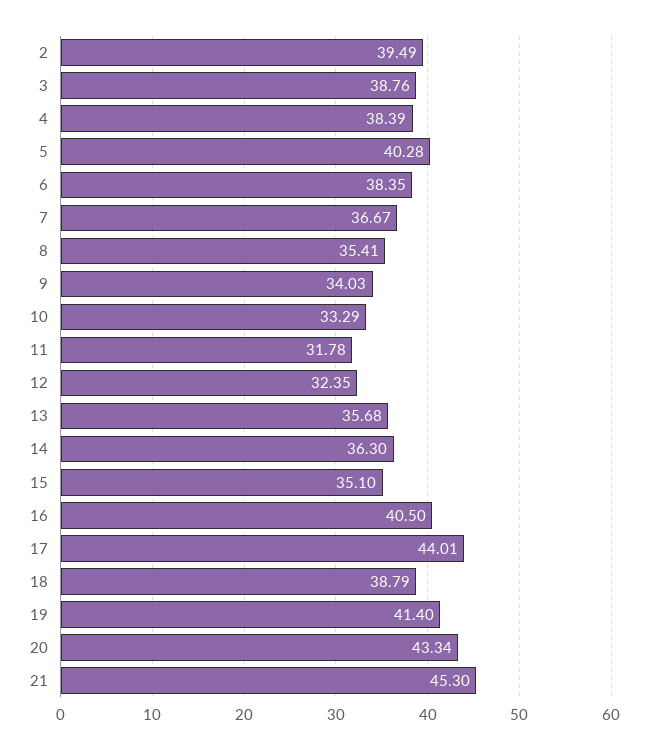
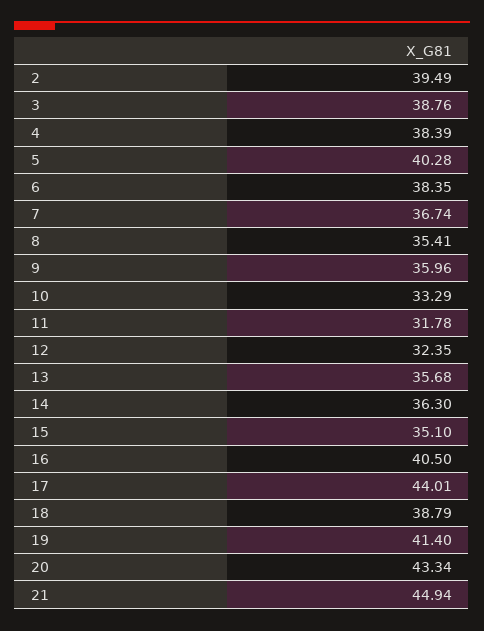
  {
    "2": 39.49,
    "3": 38.76,
    "4": 38.39,
    "5": 40.28,
    "6": 38.35,
-   "7": 36.67,
+   "7": 36.74,
    "8": 35.41,
-   "9": 34.03,
+   "9": 35.96,
    "10": 33.29,
    "11": 31.78,
    "12": 32.35,
    "13": 35.68,
    "14": 36.3,
    "15": 35.1,
    "16": 40.5,
    "17": 44.01,
    "18": 38.79,
    "19": 41.4,
    "20": 43.34,
-   "21": 45.3
+   "21": 44.94
  }

